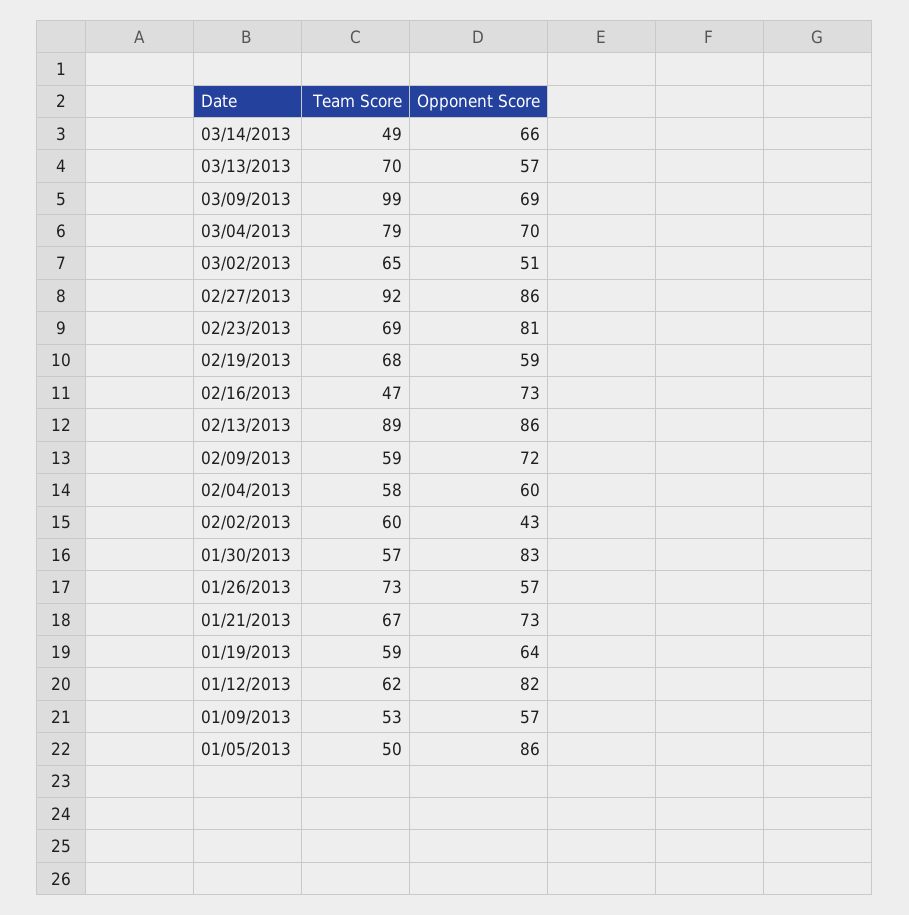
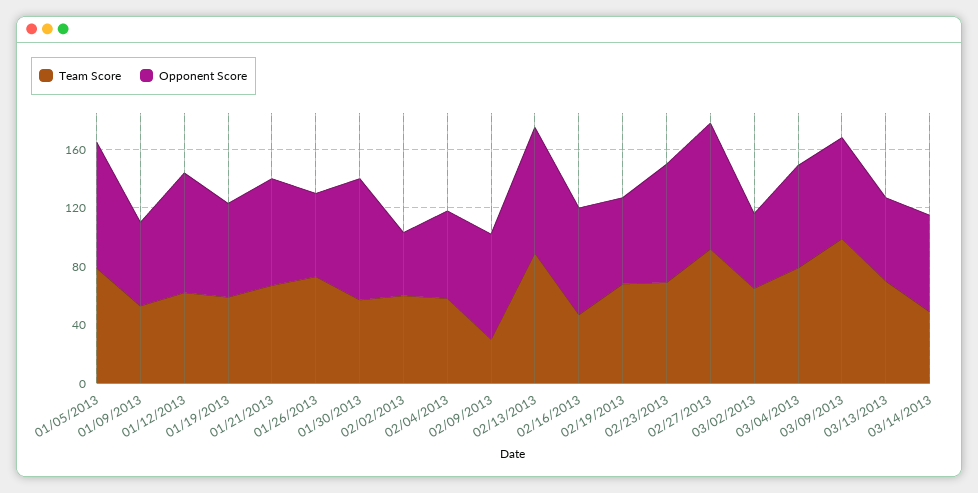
  {
    "Team Score": {
      "03/14/2013": 49,
      "03/13/2013": 70,
      "03/09/2013": 99,
      "03/04/2013": 79,
      "03/02/2013": 65,
      "02/27/2013": 92,
      "02/23/2013": 69,
      "02/19/2013": 68,
      "02/16/2013": 47,
      "02/13/2013": 89,
-     "02/09/2013": 59,
+     "02/09/2013": 30,
      "02/04/2013": 58,
      "02/02/2013": 60,
      "01/30/2013": 57,
      "01/26/2013": 73,
      "01/21/2013": 67,
      "01/19/2013": 59,
      "01/12/2013": 62,
      "01/09/2013": 53,
-     "01/05/2013": 50
+     "01/05/2013": 80
    },
    "Opponent Score": {
      "03/14/2013": 66,
      "03/13/2013": 57,
      "03/09/2013": 69,
      "03/04/2013": 70,
      "03/02/2013": 51,
      "02/27/2013": 86,
      "02/23/2013": 81,
      "02/19/2013": 59,
      "02/16/2013": 73,
      "02/13/2013": 86,
      "02/09/2013": 72,
      "02/04/2013": 60,
      "02/02/2013": 43,
      "01/30/2013": 83,
      "01/26/2013": 57,
      "01/21/2013": 73,
      "01/19/2013": 64,
      "01/12/2013": 82,
      "01/09/2013": 57,
      "01/05/2013": 86
    }
  }

